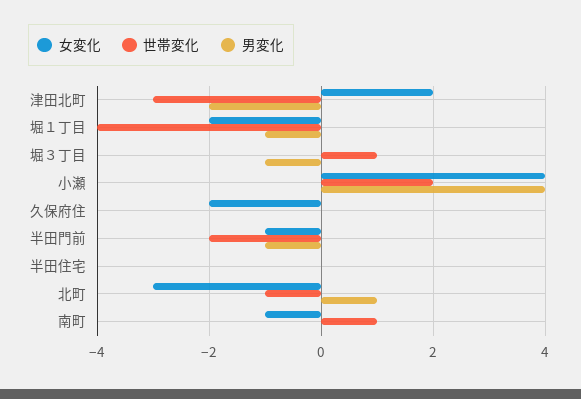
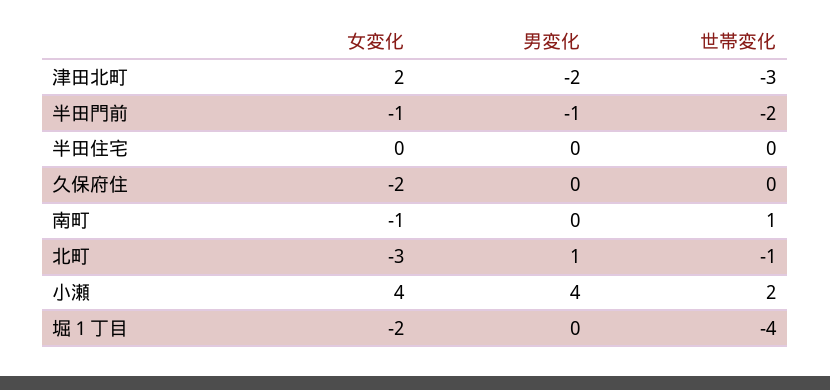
  {
    "女変化": {
      "津田北町": 2,
      "堀１丁目": -2,
-     "堀３丁目": 0,
      "小瀬": 4,
      "久保府住": -2,
      "半田門前": -1,
      "半田住宅": 0,
      "北町": -3,
      "南町": -1
    },
    "世帯変化": {
      "津田北町": -3,
      "堀１丁目": -4,
-     "堀３丁目": 1,
      "小瀬": 2,
      "久保府住": 0,
      "半田門前": -2,
      "半田住宅": 0,
      "北町": -1,
      "南町": 1
    },
    "男変化": {
      "津田北町": -2,
-     "堀１丁目": -1,
+     "堀１丁目": 0,
-     "堀３丁目": -1,
      "小瀬": 4,
      "久保府住": 0,
      "半田門前": -1,
      "半田住宅": 0,
      "北町": 1,
      "南町": 0
    }
  }

